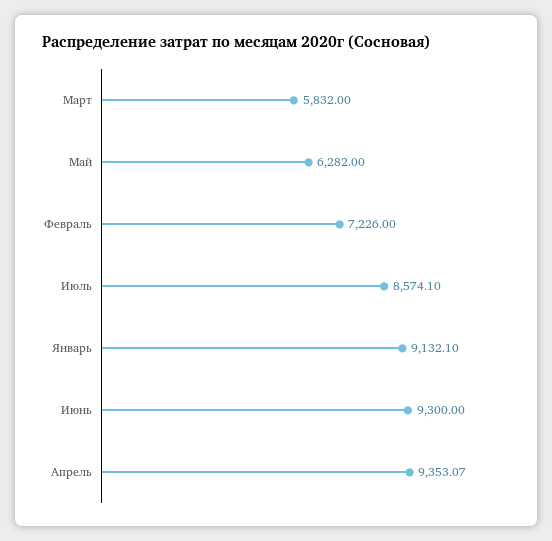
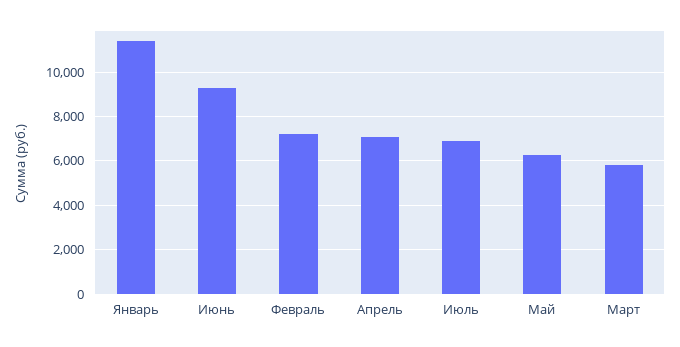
  {
    "Март": 5832,
    "Май": 6282,
    "Февраль": 7226,
-   "Июль": 8574.1,
+   "Июль": 7000,
-   "Январь": 9132.1,
+   "Январь": 11500,
    "Июнь": 9300,
-   "Апрель": 9353.07
+   "Апрель": 7000
  }

